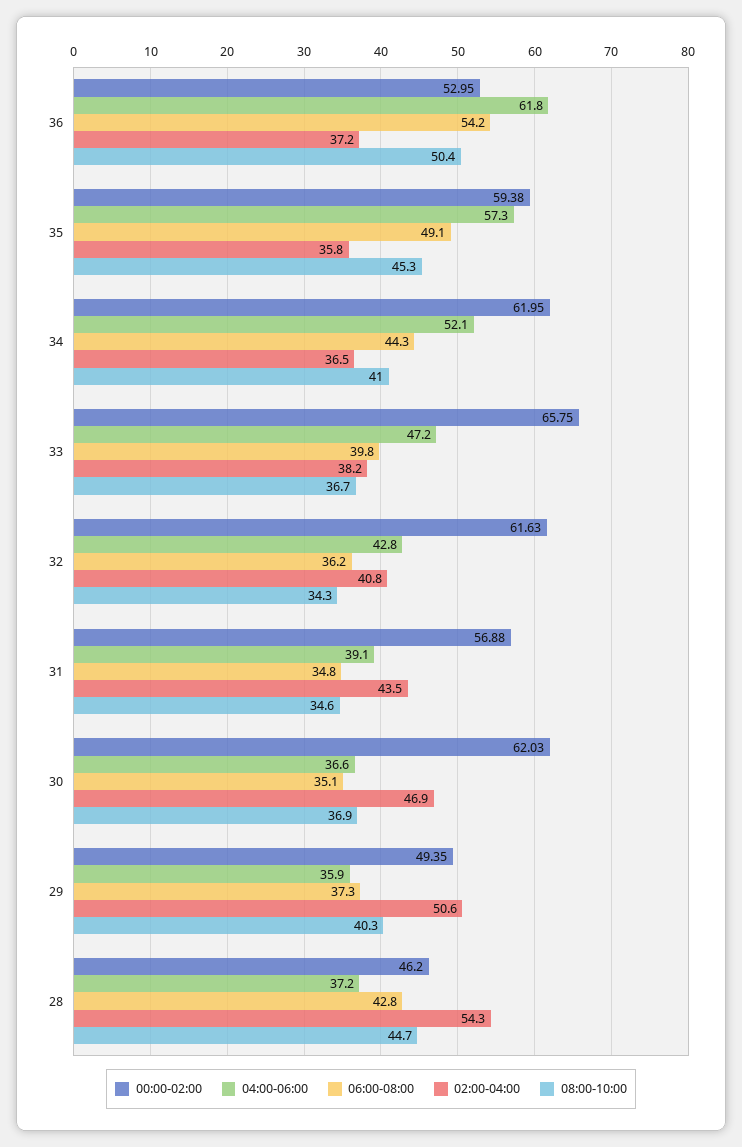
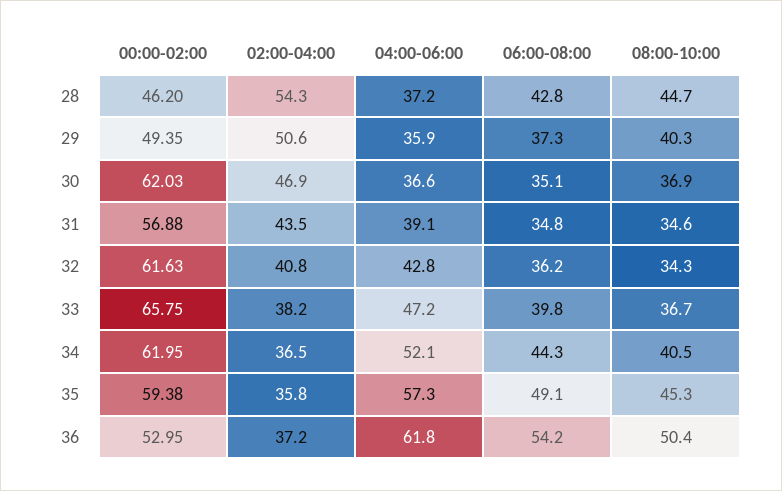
  {
    "00:00-02:00": {
      "36": 52.95,
      "35": 59.38,
      "34": 61.95,
      "33": 65.75,
      "32": 61.63,
      "31": 56.88,
      "30": 62.03,
      "29": 49.35,
      "28": 46.2
    },
    "04:00-06:00": {
      "36": 61.8,
      "35": 57.3,
      "34": 52.1,
      "33": 47.2,
      "32": 42.8,
      "31": 39.1,
      "30": 36.6,
      "29": 35.9,
      "28": 37.2
    },
    "06:00-08:00": {
      "36": 54.2,
      "35": 49.1,
      "34": 44.3,
      "33": 39.8,
      "32": 36.2,
      "31": 34.8,
      "30": 35.1,
      "29": 37.3,
      "28": 42.8
    },
    "02:00-04:00": {
      "36": 37.2,
      "35": 35.8,
      "34": 36.5,
      "33": 38.2,
      "32": 40.8,
      "31": 43.5,
      "30": 46.9,
      "29": 50.6,
      "28": 54.3
    },
    "08:00-10:00": {
      "36": 50.4,
      "35": 45.3,
-     "34": 41,
+     "34": 40.5,
      "33": 36.7,
      "32": 34.3,
      "31": 34.6,
      "30": 36.9,
      "29": 40.3,
      "28": 44.7
    }
  }

